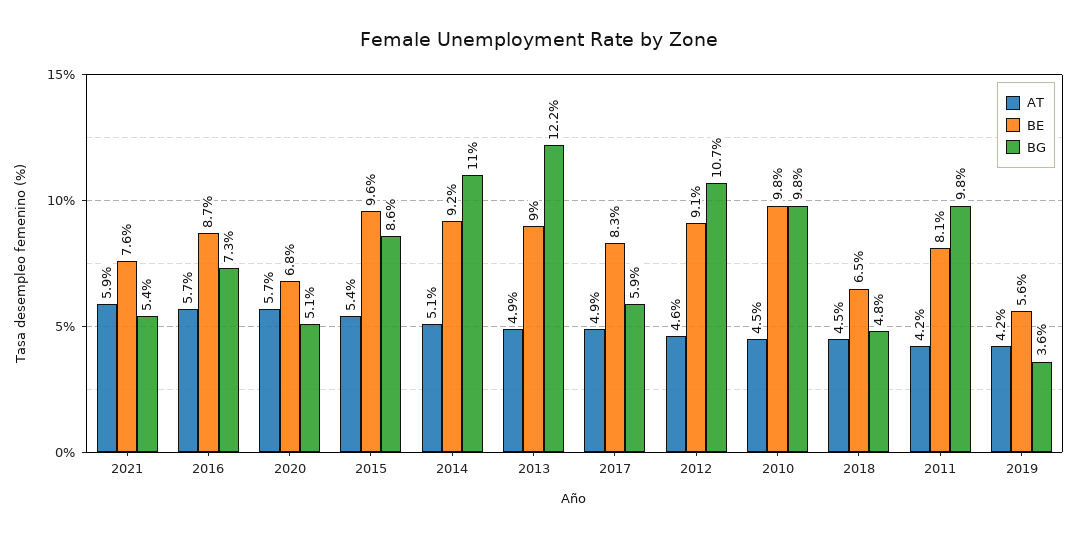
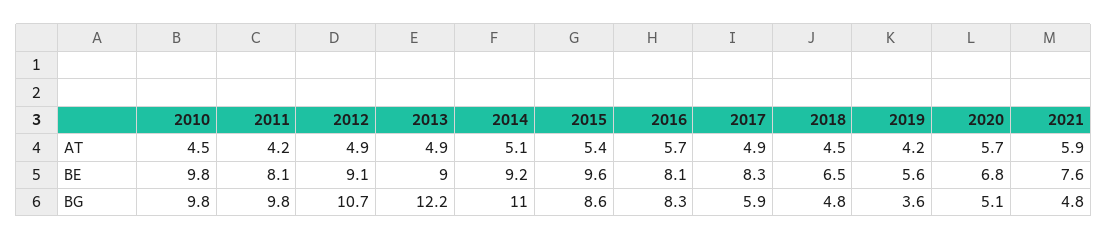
  {
    "AT": {
      "2021": 5.9,
      "2016": 5.7,
      "2020": 5.7,
      "2015": 5.4,
      "2014": 5.1,
      "2013": 4.9,
      "2017": 4.9,
-     "2012": 4.6,
+     "2012": 4.9,
      "2010": 4.5,
      "2018": 4.5,
      "2011": 4.2,
      "2019": 4.2
    },
    "BE": {
      "2021": 7.6,
-     "2016": 8.7,
+     "2016": 8.1,
      "2020": 6.8,
      "2015": 9.6,
      "2014": 9.2,
      "2013": 9,
      "2017": 8.3,
      "2012": 9.1,
      "2010": 9.8,
      "2018": 6.5,
      "2011": 8.1,
      "2019": 5.6
    },
    "BG": {
-     "2021": 5.4,
+     "2021": 4.8,
-     "2016": 7.3,
+     "2016": 8.3,
      "2020": 5.1,
      "2015": 8.6,
      "2014": 11,
      "2013": 12.2,
      "2017": 5.9,
      "2012": 10.7,
      "2010": 9.8,
      "2018": 4.8,
      "2011": 9.8,
      "2019": 3.6
    }
  }

